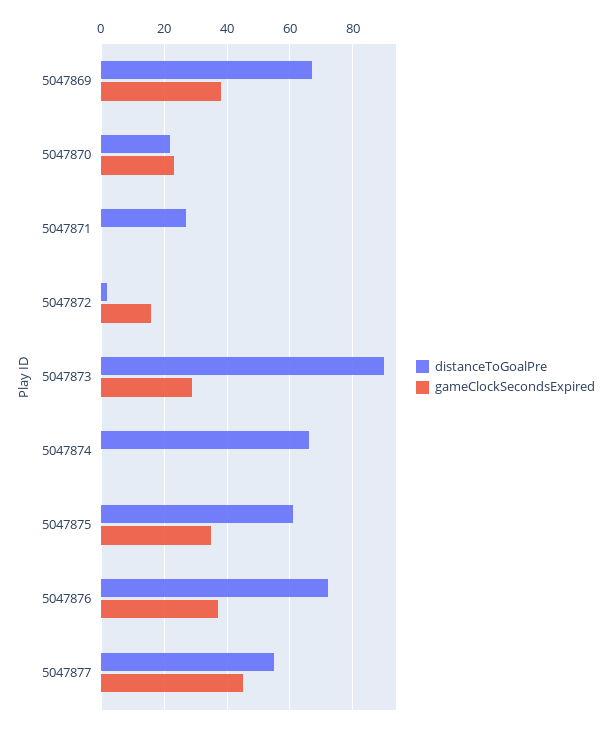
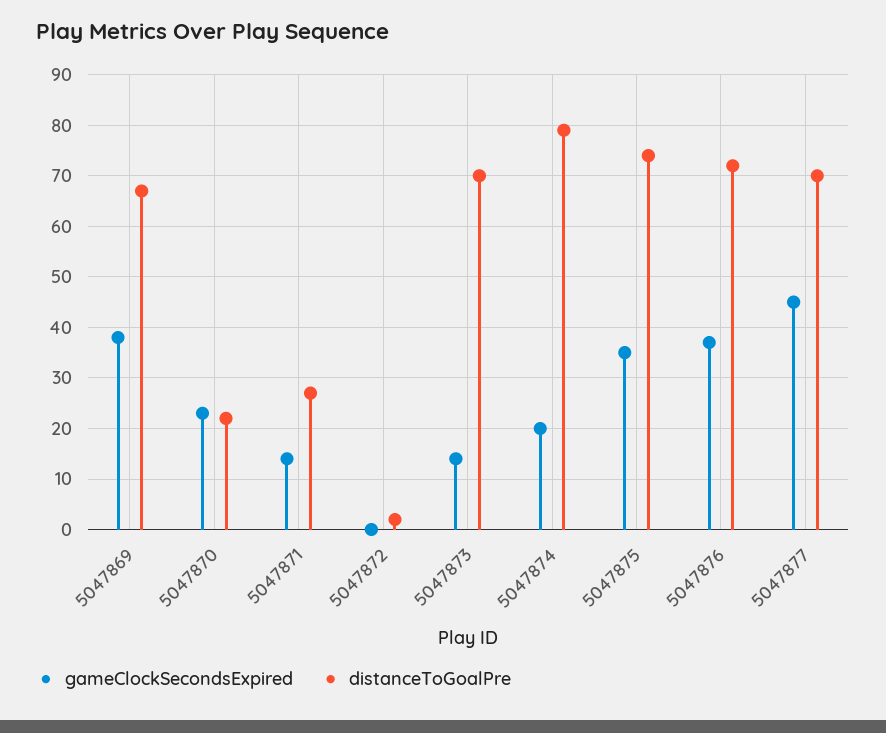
  {
    "distanceToGoalPre": {
      "5047869": 65,
      "5047870": 20,
      "5047871": 25,
      "5047872": 0,
-     "5047873": 90,
+     "5047873": 70,
-     "5047874": 65,
+     "5047874": 80,
-     "5047875": 60,
+     "5047875": 75,
      "5047876": 70,
-     "5047877": 55
+     "5047877": 70
    },
    "gameClockSecondsExpired": {
      "5047869": 40,
      "5047870": 25,
-     "5047871": 0,
+     "5047871": 15,
-     "5047872": 15,
+     "5047872": 0,
-     "5047873": 30,
+     "5047873": 15,
-     "5047874": 0,
+     "5047874": 20,
      "5047875": 35,
      "5047876": 35,
      "5047877": 45
    }
  }

